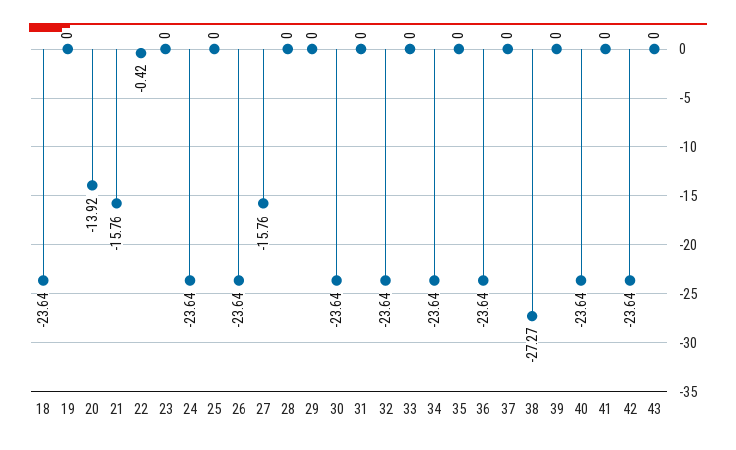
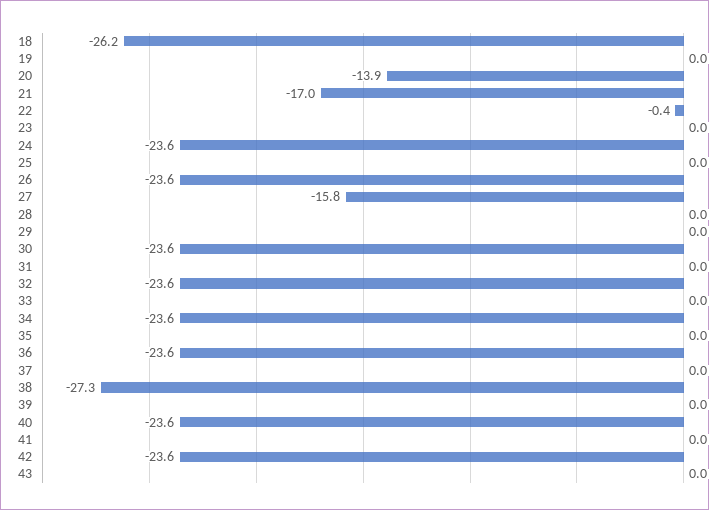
  {
-   "18": -23.64,
+   "18": -26.2,
    "19": 0,
    "20": -13.92,
-   "21": -15.76,
+   "21": -17,
    "22": -0.42,
    "23": 0,
    "24": -23.64,
    "25": 0,
    "26": -23.64,
    "27": -15.76,
    "28": 0,
    "29": 0,
    "30": -23.64,
    "31": 0,
    "32": -23.64,
    "33": 0,
    "34": -23.64,
    "35": 0,
    "36": -23.64,
    "37": 0,
    "38": -27.27,
    "39": 0,
    "40": -23.64,
    "41": 0,
    "42": -23.64,
    "43": 0
  }

